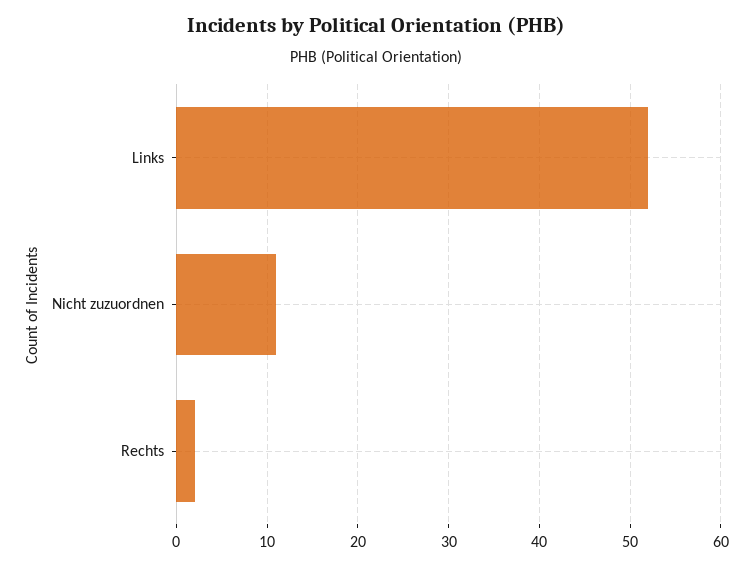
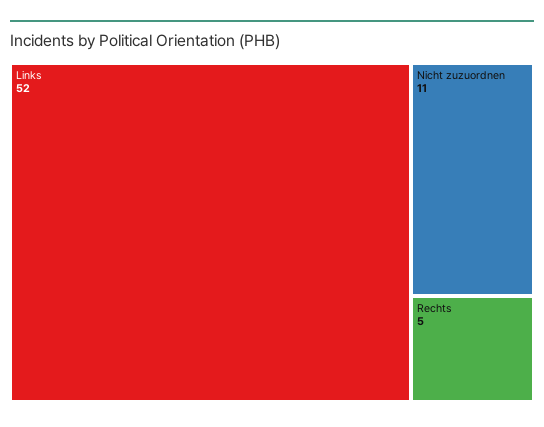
  {
    "Links": 52,
    "Nicht zuzuordnen": 11,
-   "Rechts": 2
+   "Rechts": 5
  }

